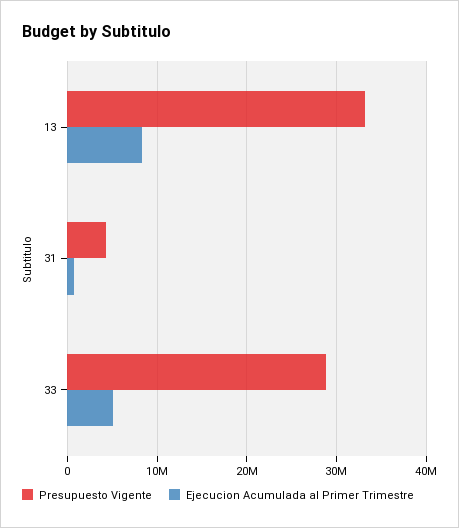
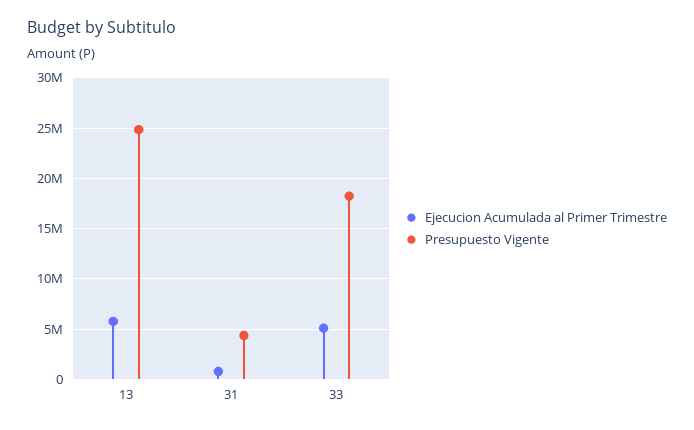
  {
    "Presupuesto Vigente": {
-     "13": 33000000,
+     "13": 25000000,
      "31": 4000000,
-     "33": 29000000
+     "33": 18000000
    },
    "Ejecucion Acumulada al Primer Trimestre": {
-     "13": 8000000,
+     "13": 6000000,
      "31": 1000000,
      "33": 5000000
    }
  }

